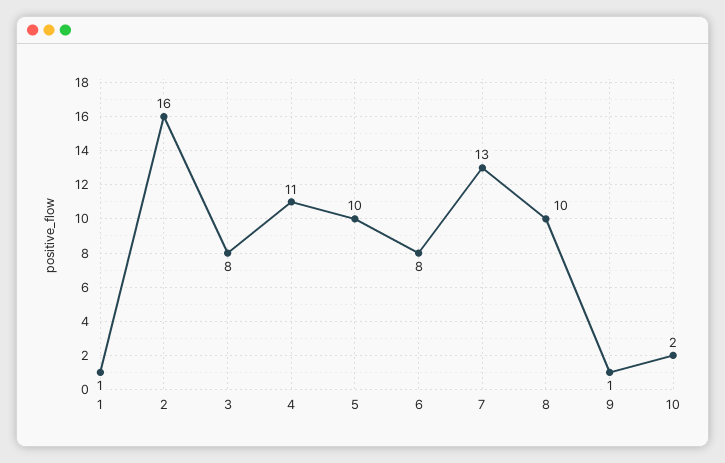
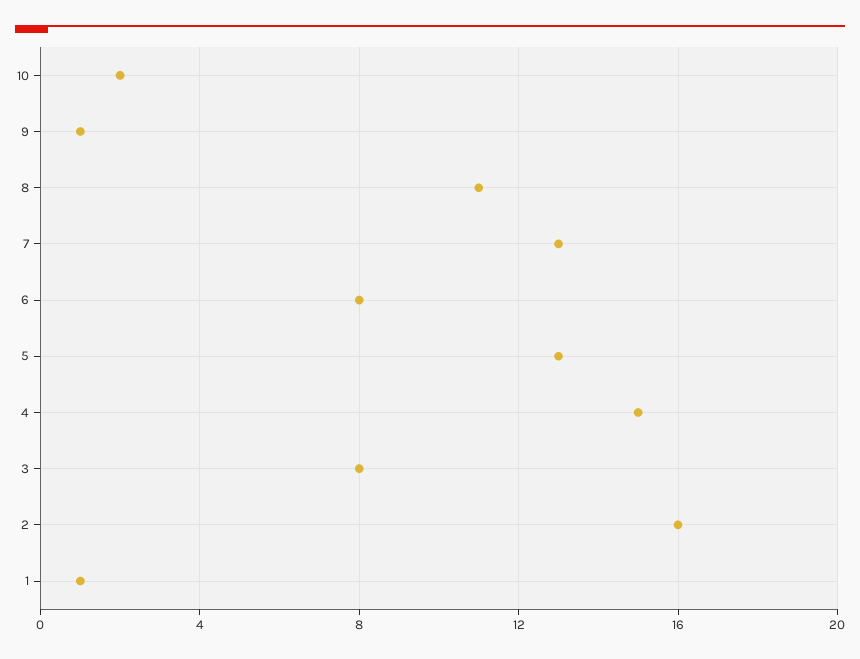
  {
    "1": 1,
    "2": 16,
    "3": 8,
-   "4": 11,
+   "4": 15,
-   "5": 10,
+   "5": 13,
    "6": 8,
    "7": 13,
-   "8": 10,
+   "8": 11,
    "9": 1,
    "10": 2
  }

